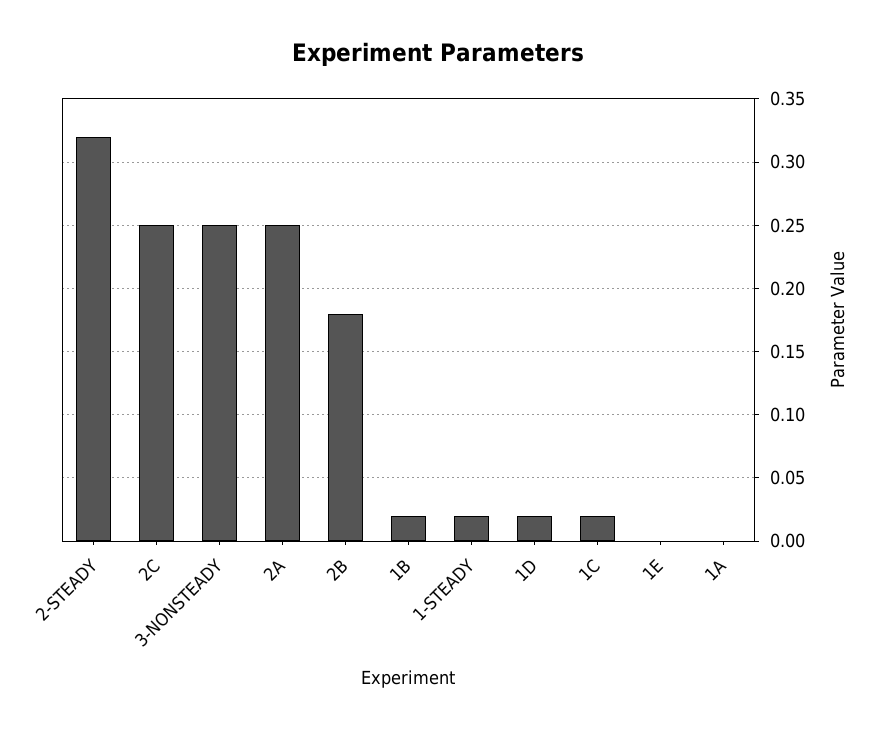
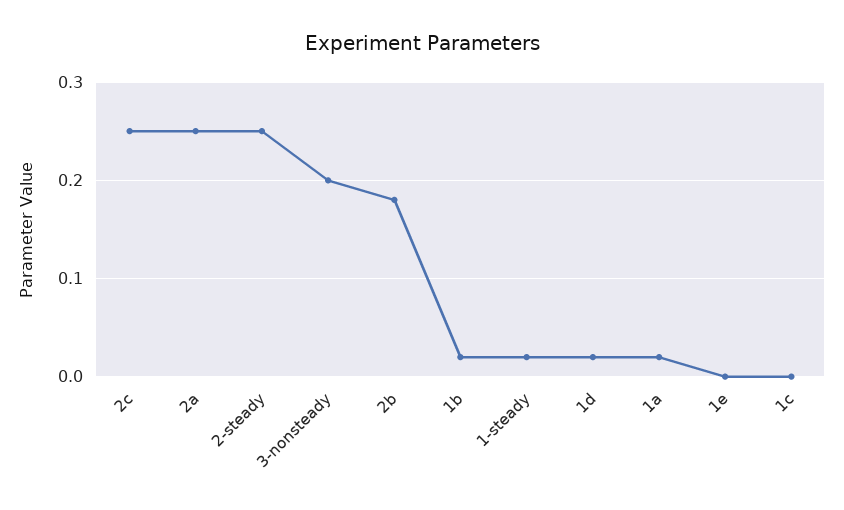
  {
-   "2-STEADY": 0.32,
+   "2-STEADY": 0.25,
    "2C": 0.25,
-   "3-NONSTEADY": 0.25,
+   "3-NONSTEADY": 0.2,
    "2A": 0.25,
    "2B": 0.18,
    "1B": 0.02,
    "1-STEADY": 0.02,
    "1D": 0.02,
-   "1C": 0.02,
+   "1C": 0,
    "1E": 0,
-   "1A": 0
+   "1A": 0.02
  }

